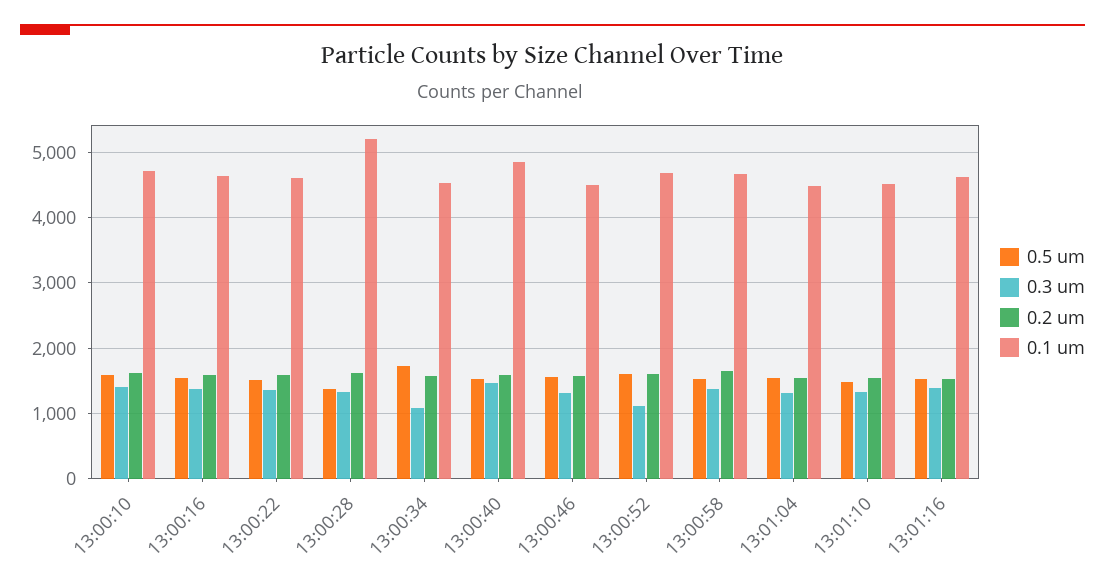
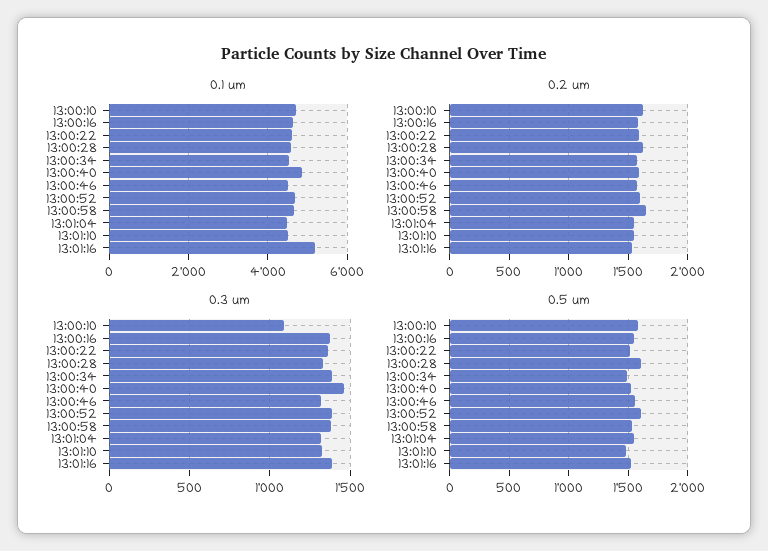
  {
    "0.5 um": {
      "13:00:10": 1600,
      "13:00:16": 1500,
      "13:00:22": 1500,
-     "13:00:28": 1400,
+     "13:00:28": 1600,
-     "13:00:34": 1700,
+     "13:00:34": 1500,
      "13:00:40": 1500,
      "13:00:46": 1600,
      "13:00:52": 1600,
      "13:00:58": 1500,
      "13:01:04": 1500,
      "13:01:10": 1500,
      "13:01:16": 1500
    },
    "0.3 um": {
-     "13:00:10": 1400,
+     "13:00:10": 1100,
      "13:00:16": 1400,
      "13:00:22": 1350,
      "13:00:28": 1350,
-     "13:00:34": 1100,
+     "13:00:34": 1400,
      "13:00:40": 1450,
      "13:00:46": 1300,
-     "13:00:52": 1100,
+     "13:00:52": 1400,
      "13:00:58": 1400,
      "13:01:04": 1300,
      "13:01:10": 1350,
      "13:01:16": 1400
    },
    "0.2 um": {
      "13:00:10": 1600,
      "13:00:16": 1600,
      "13:00:22": 1600,
      "13:00:28": 1600,
      "13:00:34": 1600,
      "13:00:40": 1600,
      "13:00:46": 1600,
      "13:00:52": 1600,
      "13:00:58": 1600,
      "13:01:04": 1500,
      "13:01:10": 1500,
      "13:01:16": 1500
    },
    "0.1 um": {
      "13:00:10": 4700,
      "13:00:16": 4600,
      "13:00:22": 4600,
-     "13:00:28": 5200,
+     "13:00:28": 4600,
      "13:00:34": 4500,
      "13:00:40": 4900,
      "13:00:46": 4500,
      "13:00:52": 4700,
      "13:00:58": 4700,
      "13:01:04": 4500,
      "13:01:10": 4500,
-     "13:01:16": 4600
+     "13:01:16": 5200
    }
  }

